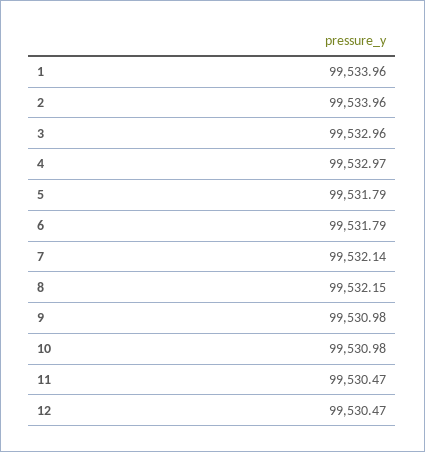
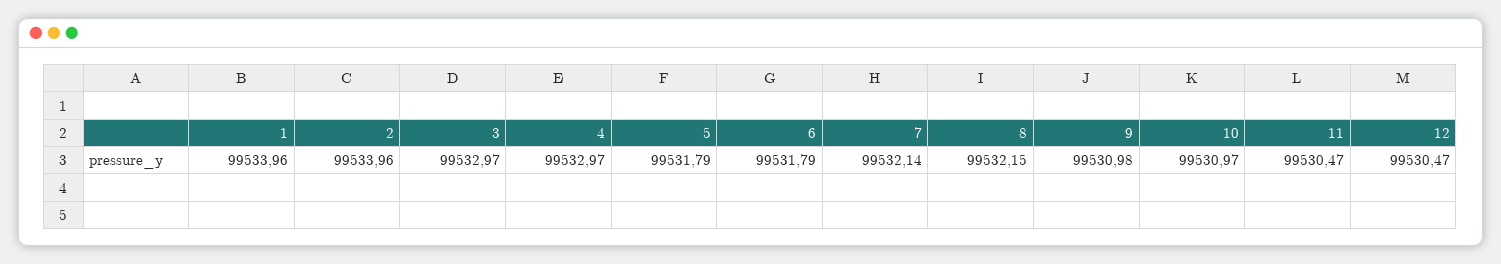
  {
    "1": 99533.96,
    "2": 99533.96,
-   "3": 99532.96,
+   "3": 99532.97,
    "4": 99532.97,
    "5": 99531.79,
    "6": 99531.79,
    "7": 99532.14,
    "8": 99532.15,
    "9": 99530.98,
-   "10": 99530.98,
+   "10": 99530.97,
    "11": 99530.47,
    "12": 99530.47
  }

